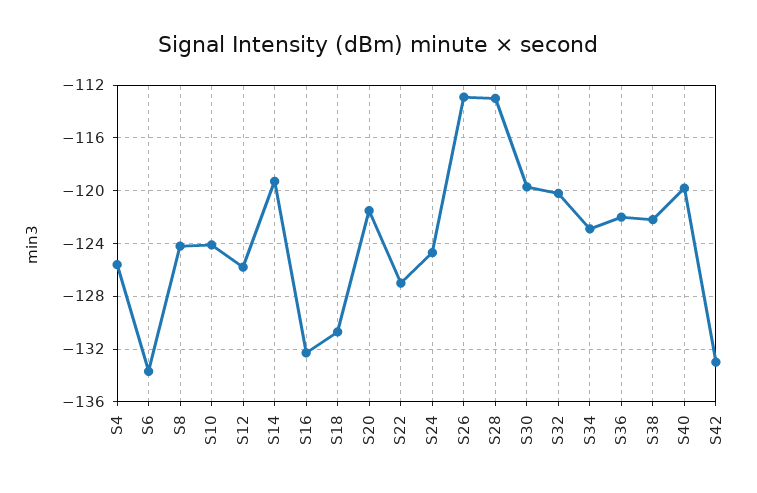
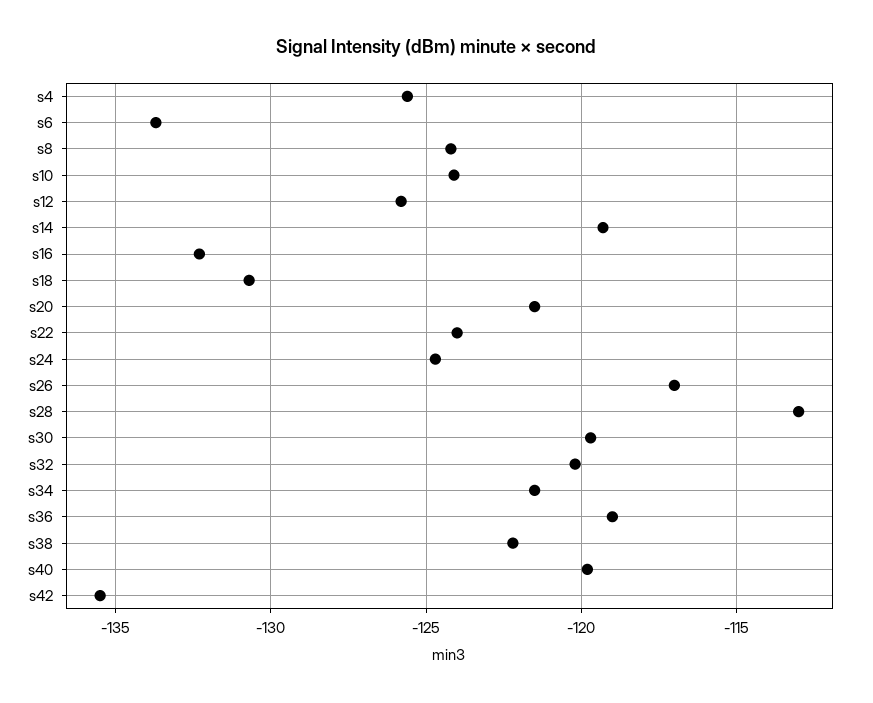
  {
    "S4": -125.5,
    "S6": -133.5,
    "S8": -124,
    "S10": -124,
    "S12": -126,
    "S14": -119.5,
    "S16": -132.5,
    "S18": -130.5,
    "S20": -121.5,
-   "S22": -127,
+   "S22": -124,
    "S24": -124.5,
-   "S26": -113,
+   "S26": -117,
    "S28": -113,
    "S30": -119.5,
    "S32": -120,
-   "S34": -123,
+   "S34": -121.5,
-   "S36": -122,
+   "S36": -119,
    "S38": -122,
    "S40": -120,
-   "S42": -133
+   "S42": -135.5
  }

